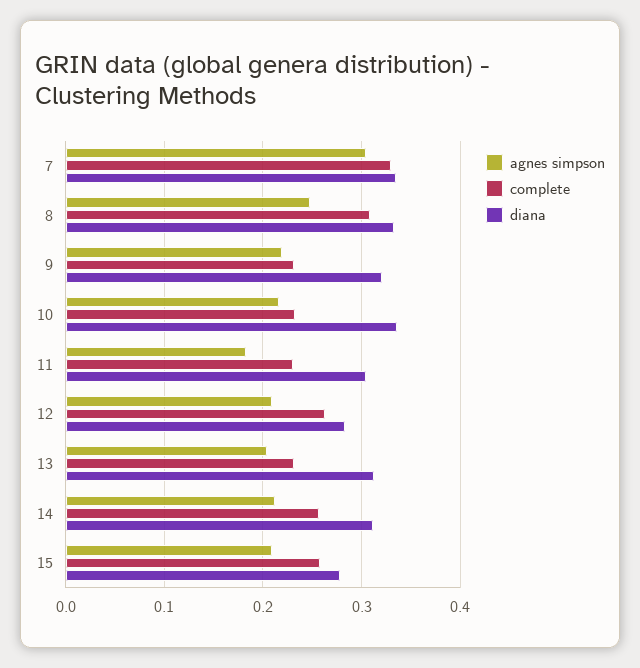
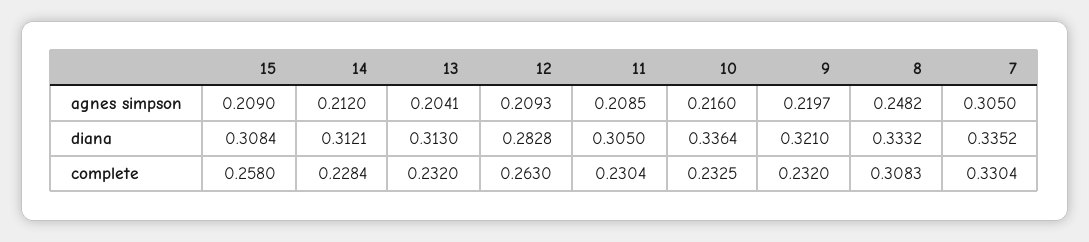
  {
    "agnes simpson": {
      "7": 0.305,
      "8": 0.2482,
      "9": 0.2197,
      "10": 0.216,
-     "11": 0.18,
+     "11": 0.2085,
      "12": 0.2093,
      "13": 0.2041,
      "14": 0.212,
      "15": 0.209
    },
    "complete": {
      "7": 0.3304,
      "8": 0.3083,
      "9": 0.232,
      "10": 0.2325,
      "11": 0.2304,
      "12": 0.263,
      "13": 0.232,
-     "14": 0.26,
+     "14": 0.2284,
      "15": 0.258
    },
    "diana": {
      "7": 0.3352,
      "8": 0.3332,
      "9": 0.321,
      "10": 0.3364,
      "11": 0.305,
      "12": 0.2828,
      "13": 0.313,
      "14": 0.3121,
-     "15": 0.28
+     "15": 0.3084
    }
  }

